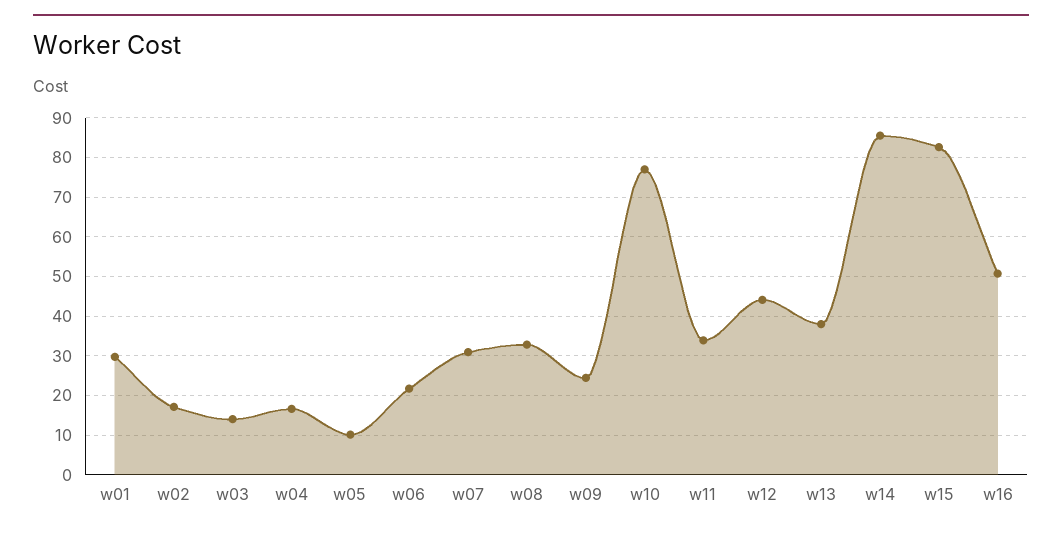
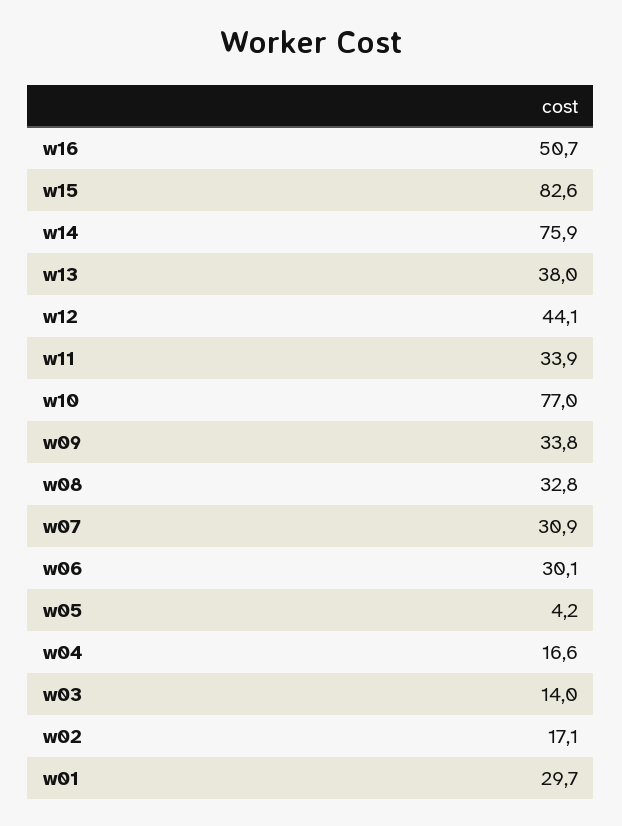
  {
    "w01": 29.7,
    "w02": 17.1,
    "w03": 14,
    "w04": 16.6,
-   "w05": 10,
+   "w05": 4.2,
-   "w06": 22,
+   "w06": 30.1,
    "w07": 30.9,
    "w08": 32.8,
-   "w09": 24,
+   "w09": 33.8,
    "w10": 77,
    "w11": 33.9,
    "w12": 44.1,
    "w13": 38,
-   "w14": 86,
+   "w14": 75.9,
    "w15": 82.6,
    "w16": 50.7
  }

